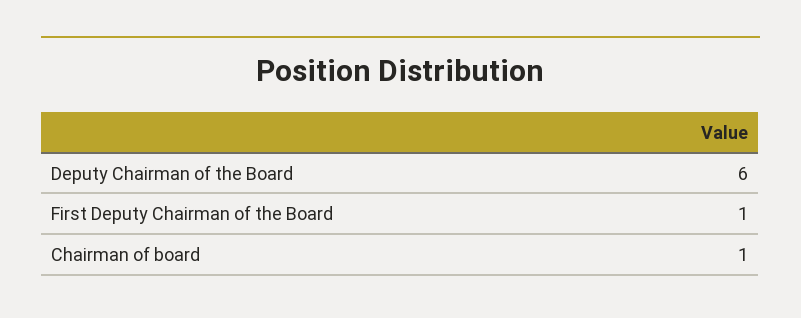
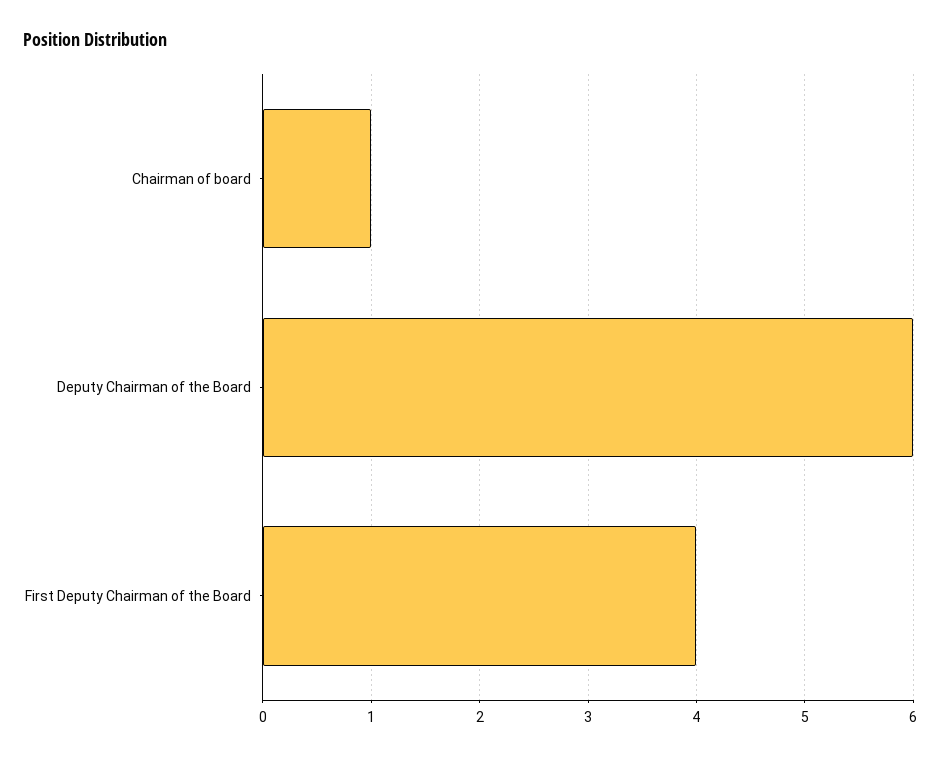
  {
    "Deputy Chairman of the Board": 6,
-   "First Deputy Chairman of the Board": 1,
+   "First Deputy Chairman of the Board": 4,
    "Chairman of board": 1
  }

